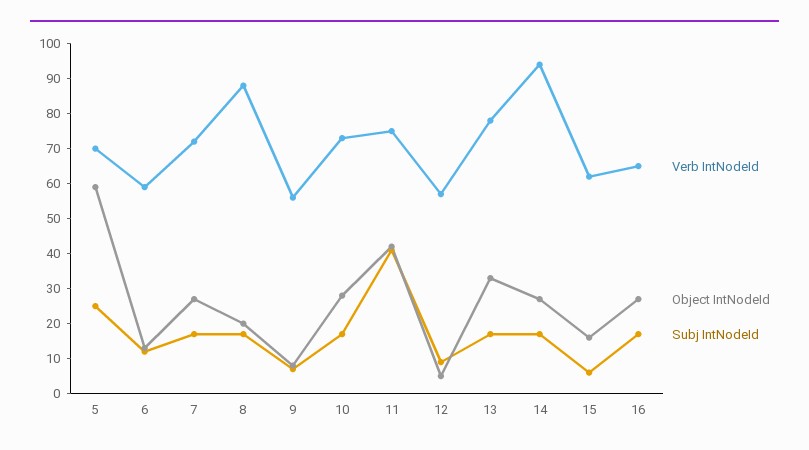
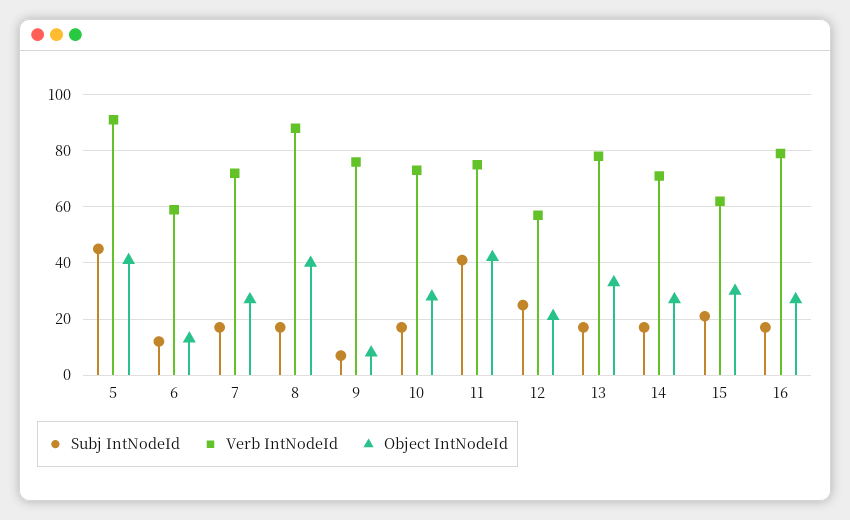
  {
    "Verb IntNodeId": {
-     "5": 70,
+     "5": 90,
      "6": 60,
      "7": 70,
      "8": 90,
-     "9": 55,
+     "9": 75,
      "10": 75,
      "11": 75,
      "12": 55,
      "13": 80,
-     "14": 95,
+     "14": 70,
      "15": 60,
-     "16": 65
+     "16": 80
    },
    "Object IntNodeId": {
-     "5": 60,
+     "5": 40,
      "6": 15,
      "7": 25,
-     "8": 20,
+     "8": 40,
      "9": 10,
      "10": 30,
      "11": 40,
-     "12": 5,
+     "12": 20,
      "13": 35,
      "14": 25,
-     "15": 15,
+     "15": 30,
      "16": 25
    },
    "Subj IntNodeId": {
-     "5": 25,
+     "5": 45,
      "6": 10,
      "7": 15,
      "8": 15,
      "9": 5,
      "10": 15,
      "11": 40,
-     "12": 10,
+     "12": 25,
      "13": 15,
      "14": 15,
-     "15": 5,
+     "15": 20,
      "16": 15
    }
  }

